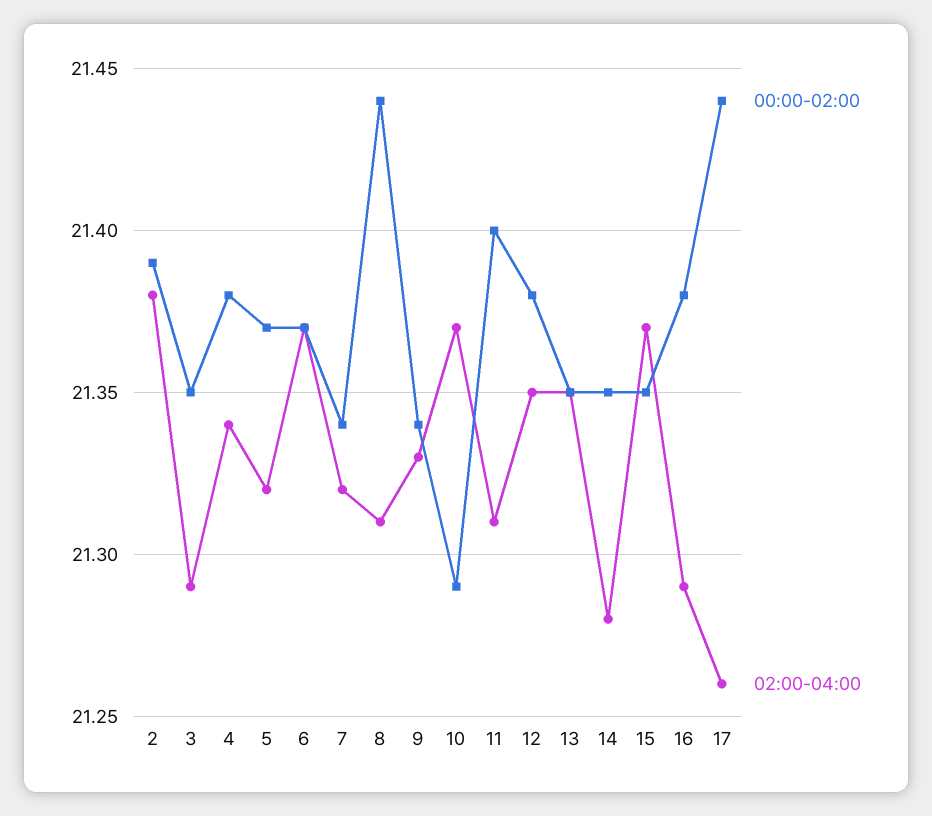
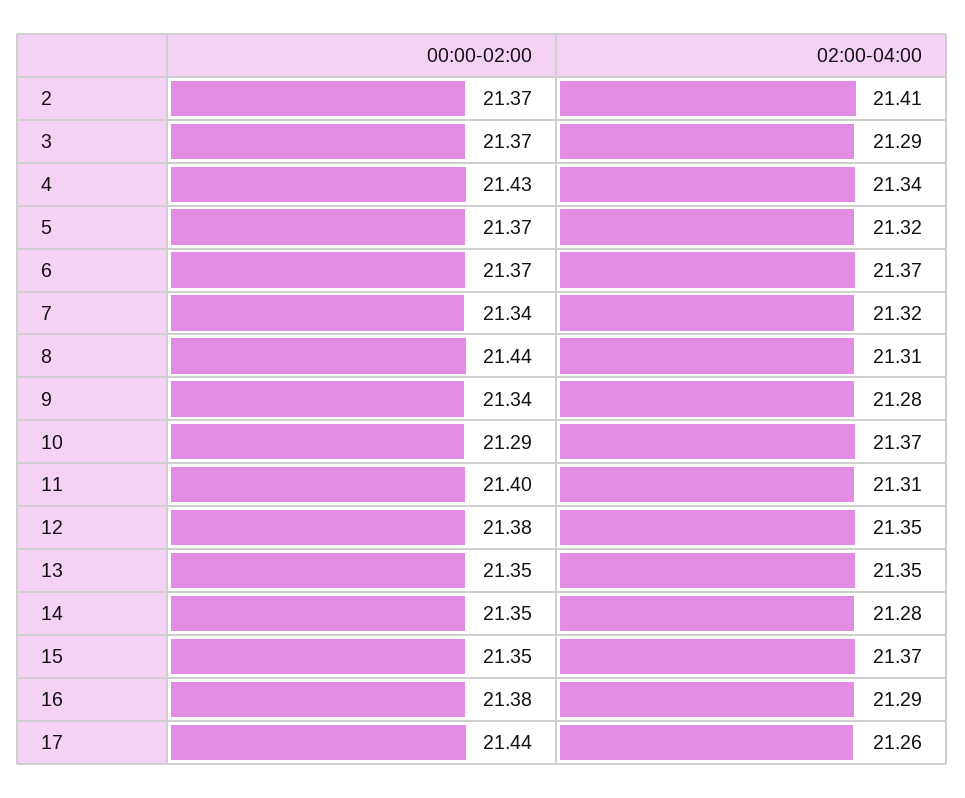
  {
    "00:00-02:00": {
-     "2": 21.39,
+     "2": 21.37,
-     "3": 21.35,
+     "3": 21.37,
-     "4": 21.38,
+     "4": 21.43,
      "5": 21.37,
      "6": 21.37,
      "7": 21.34,
      "8": 21.44,
      "9": 21.34,
      "10": 21.29,
      "11": 21.4,
      "12": 21.38,
      "13": 21.35,
      "14": 21.35,
      "15": 21.35,
      "16": 21.38,
      "17": 21.44
    },
    "02:00-04:00": {
-     "2": 21.38,
+     "2": 21.41,
      "3": 21.29,
      "4": 21.34,
      "5": 21.32,
      "6": 21.37,
      "7": 21.32,
      "8": 21.31,
-     "9": 21.33,
+     "9": 21.28,
      "10": 21.37,
      "11": 21.31,
      "12": 21.35,
      "13": 21.35,
      "14": 21.28,
      "15": 21.37,
      "16": 21.29,
      "17": 21.26
    }
  }

